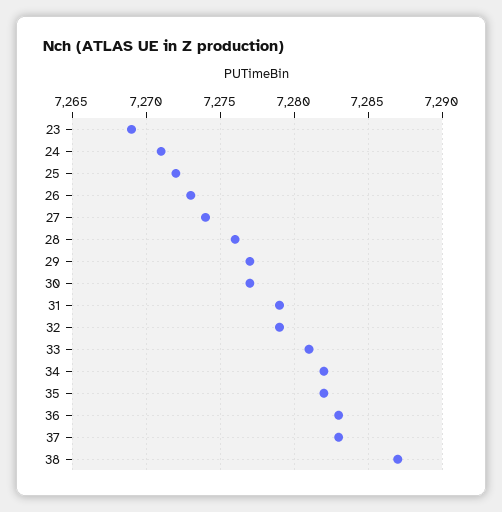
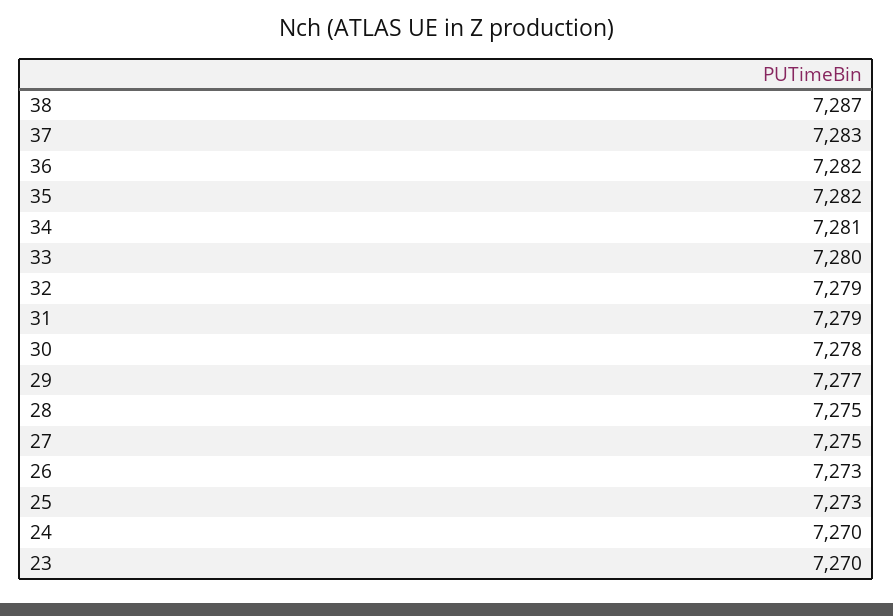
  {
-   "23": 7269,
+   "23": 7270,
-   "24": 7271,
+   "24": 7270,
-   "25": 7272,
+   "25": 7273,
    "26": 7273,
-   "27": 7274,
+   "27": 7275,
-   "28": 7276,
+   "28": 7275,
    "29": 7277,
-   "30": 7277,
+   "30": 7278,
    "31": 7279,
    "32": 7279,
-   "33": 7281,
+   "33": 7280,
-   "34": 7282,
+   "34": 7281,
    "35": 7282,
-   "36": 7283,
+   "36": 7282,
    "37": 7283,
    "38": 7287
  }

